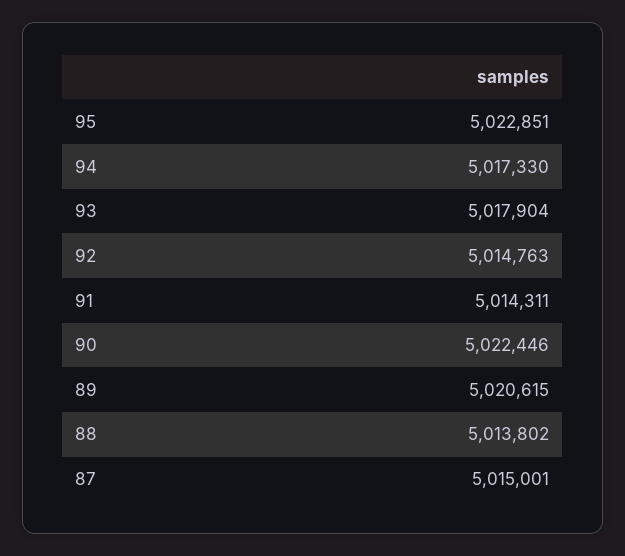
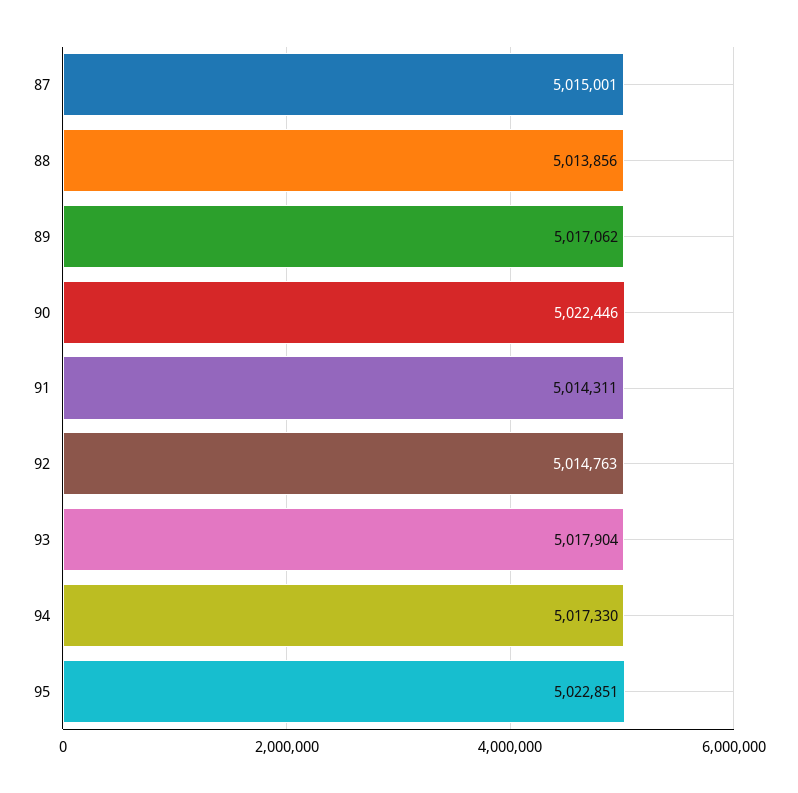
  {
    "95": 5022851,
    "94": 5017330,
    "93": 5017904,
    "92": 5014763,
    "91": 5014311,
    "90": 5022446,
-   "89": 5020615,
+   "89": 5017062,
-   "88": 5013802,
+   "88": 5013856,
    "87": 5015001
  }

